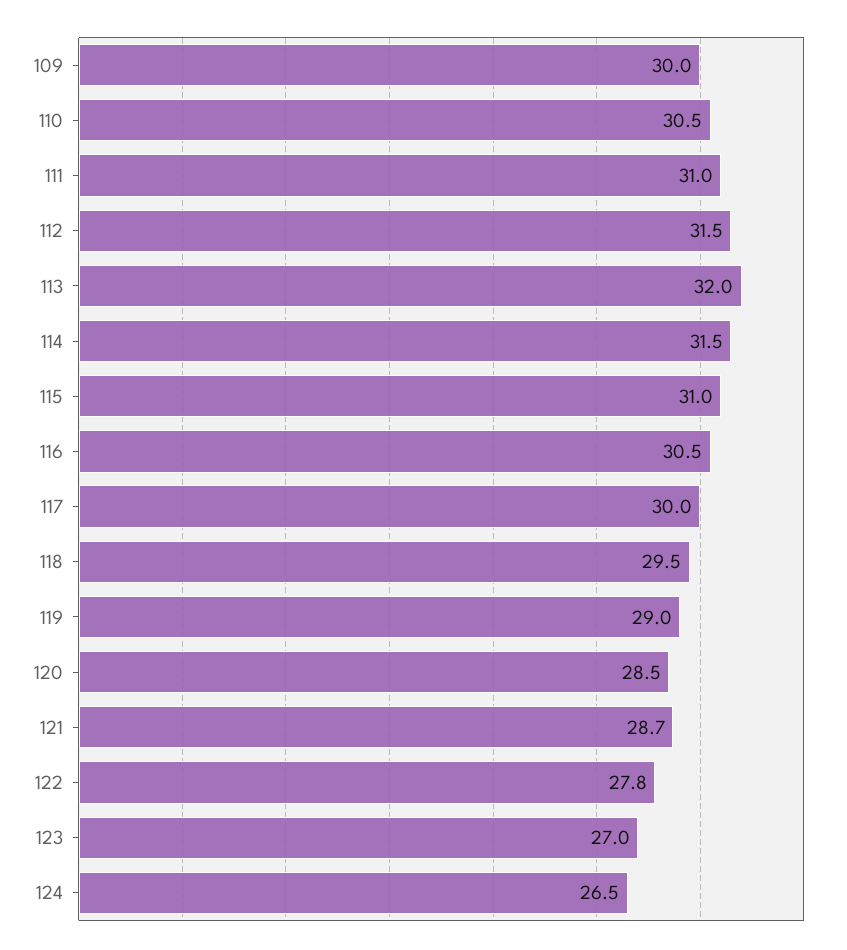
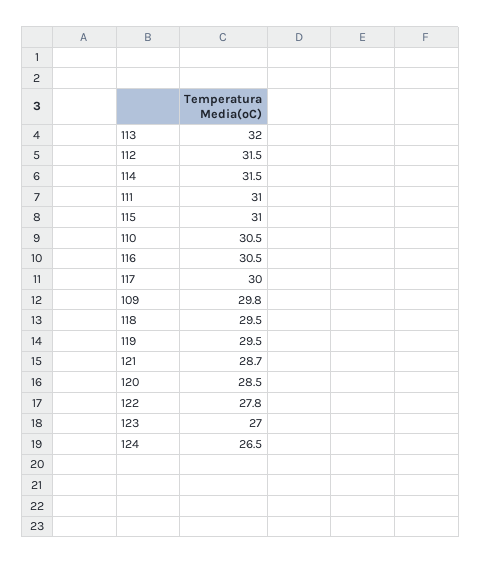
  {
-   "109": 30,
+   "109": 29.8,
    "110": 30.5,
    "111": 31,
    "112": 31.5,
    "113": 32,
    "114": 31.5,
    "115": 31,
    "116": 30.5,
    "117": 30,
    "118": 29.5,
-   "119": 29,
+   "119": 29.5,
    "120": 28.5,
    "121": 28.7,
    "122": 27.8,
    "123": 27,
    "124": 26.5
  }

